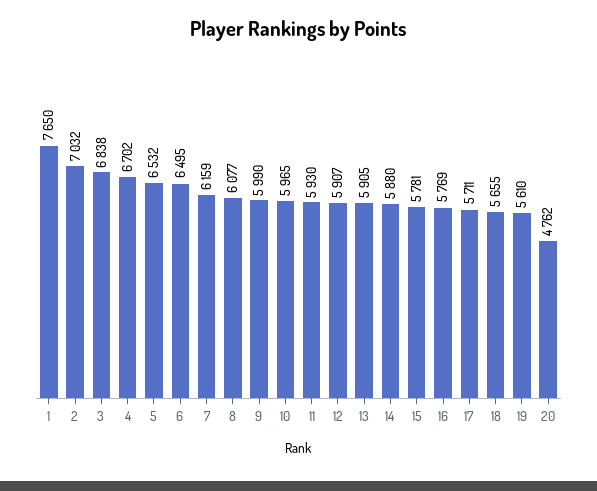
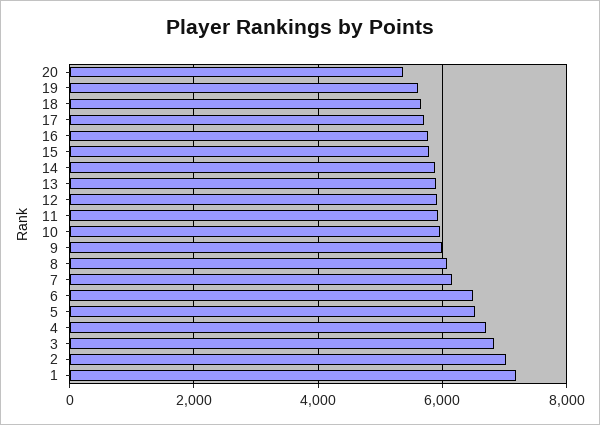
  {
-   "1": 7650,
+   "1": 7200,
    "2": 7032,
    "3": 6838,
    "4": 6702,
    "5": 6532,
    "6": 6495,
    "7": 6159,
    "8": 6077,
    "9": 5990,
    "10": 5965,
    "11": 5930,
    "12": 5907,
    "13": 5905,
    "14": 5880,
    "15": 5781,
    "16": 5769,
    "17": 5711,
    "18": 5655,
    "19": 5610,
-   "20": 4762
+   "20": 5400
  }

